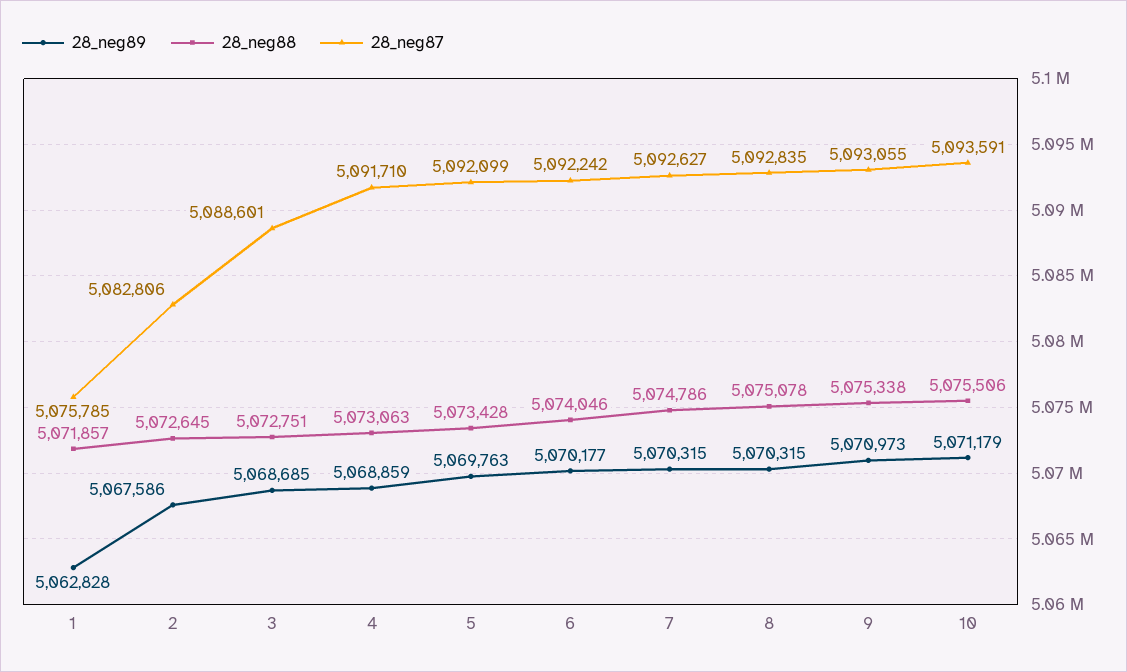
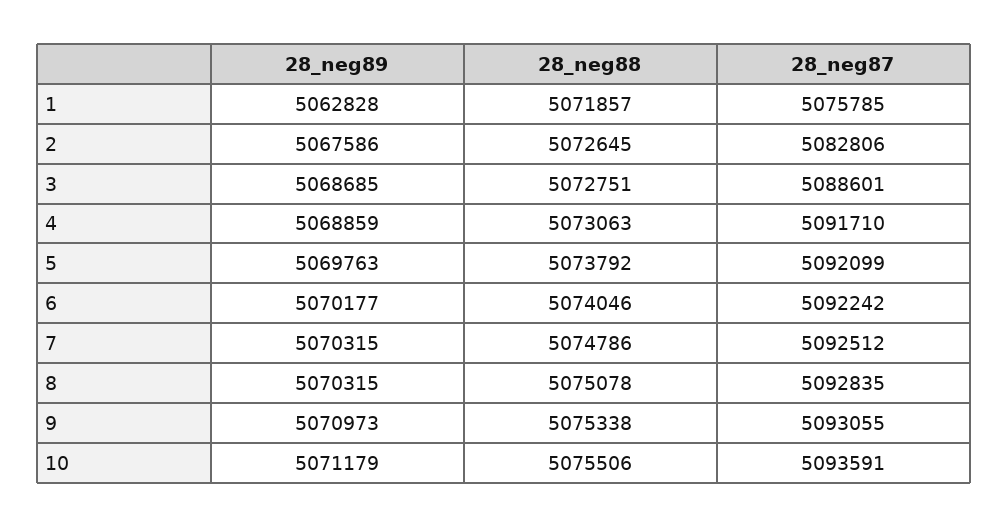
  {
    "28_neg89": {
      "1": 5062828,
      "2": 5067586,
      "3": 5068685,
      "4": 5068859,
      "5": 5069763,
      "6": 5070177,
      "7": 5070315,
      "8": 5070315,
      "9": 5070973,
      "10": 5071179
    },
    "28_neg88": {
      "1": 5071857,
      "2": 5072645,
      "3": 5072751,
      "4": 5073063,
-     "5": 5073428,
+     "5": 5073792,
      "6": 5074046,
      "7": 5074786,
      "8": 5075078,
      "9": 5075338,
      "10": 5075506
    },
    "28_neg87": {
      "1": 5075785,
      "2": 5082806,
      "3": 5088601,
      "4": 5091710,
      "5": 5092099,
      "6": 5092242,
-     "7": 5092627,
+     "7": 5092512,
      "8": 5092835,
      "9": 5093055,
      "10": 5093591
    }
  }

